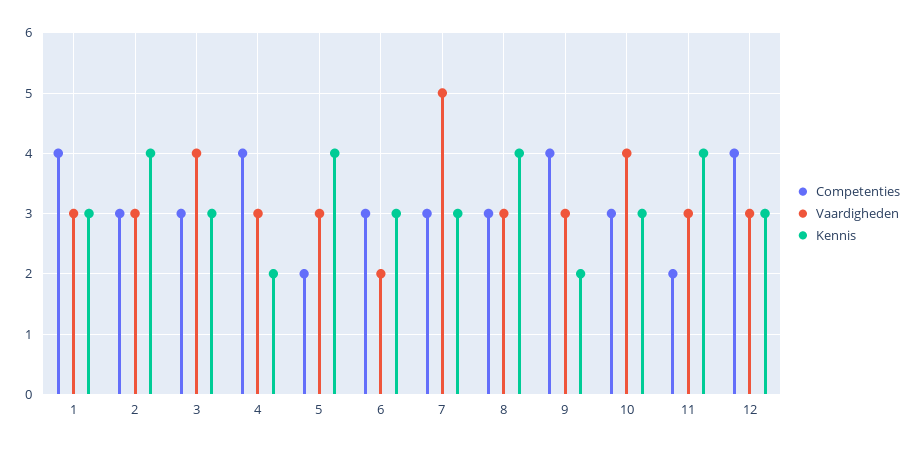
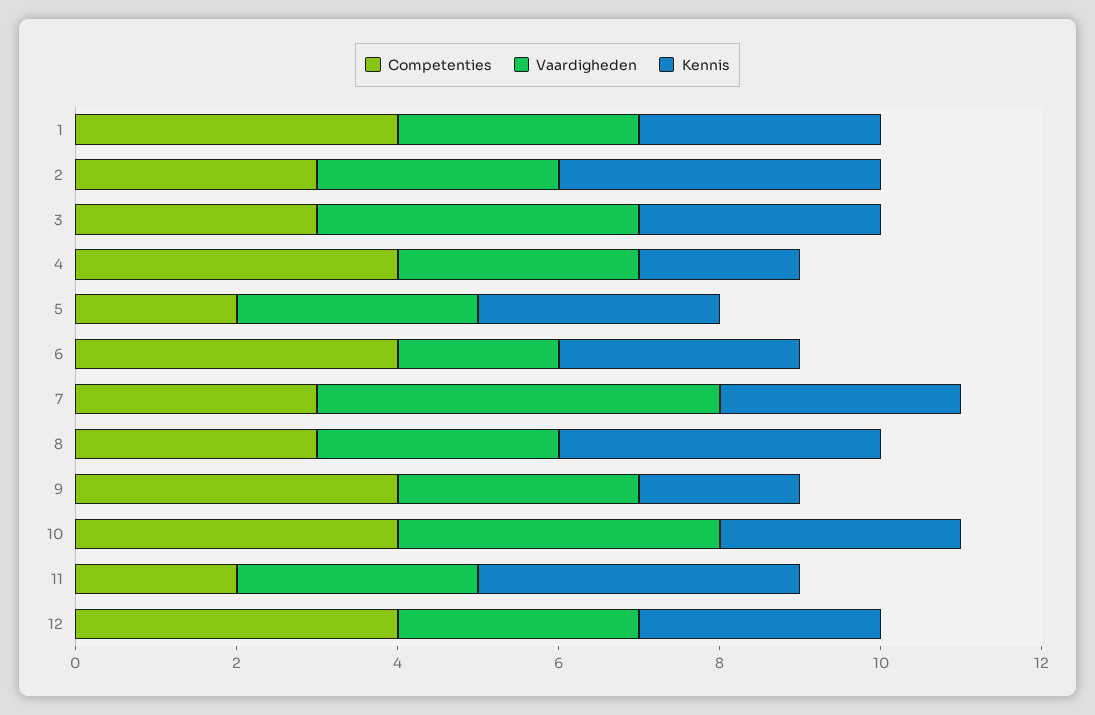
  {
    "Competenties": {
      "1": 4,
      "2": 3,
      "3": 3,
      "4": 4,
      "5": 2,
-     "6": 3,
+     "6": 4,
      "7": 3,
      "8": 3,
      "9": 4,
-     "10": 3,
+     "10": 4,
      "11": 2,
      "12": 4
    },
    "Vaardigheden": {
      "1": 3,
      "2": 3,
      "3": 4,
      "4": 3,
      "5": 3,
      "6": 2,
      "7": 5,
      "8": 3,
      "9": 3,
      "10": 4,
      "11": 3,
      "12": 3
    },
    "Kennis": {
      "1": 3,
      "2": 4,
      "3": 3,
      "4": 2,
-     "5": 4,
+     "5": 3,
      "6": 3,
      "7": 3,
      "8": 4,
      "9": 2,
      "10": 3,
      "11": 4,
      "12": 3
    }
  }

